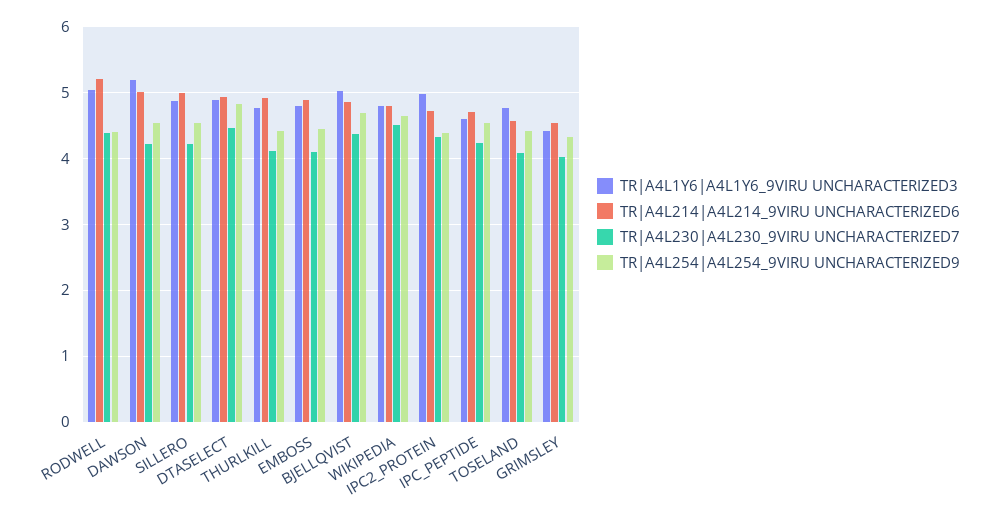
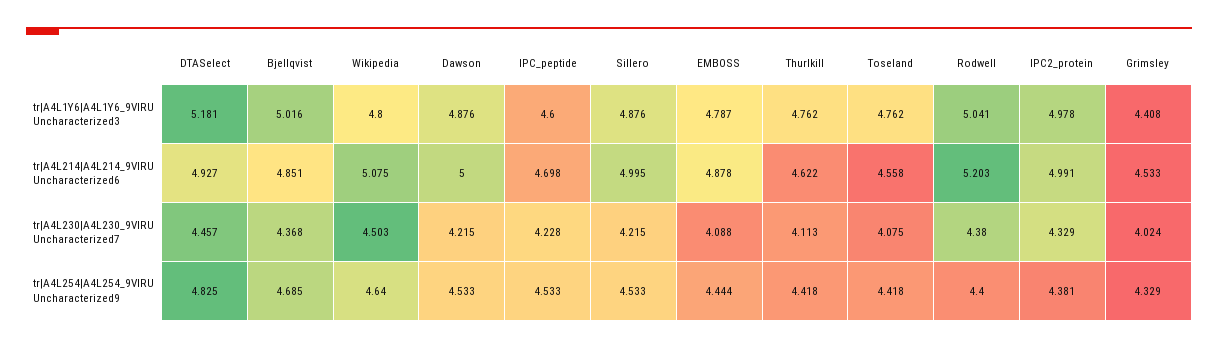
  {
    "TR|A4L1Y6|A4L1Y6_9VIRU UNCHARACTERIZED3": {
      "RODWELL": 5.041,
-     "DAWSON": 5.2,
+     "DAWSON": 4.876,
      "SILLERO": 4.876,
-     "DTASELECT": 4.9,
+     "DTASELECT": 5.181,
      "THURLKILL": 4.762,
      "EMBOSS": 4.787,
      "BJELLQVIST": 5.016,
      "WIKIPEDIA": 4.8,
      "IPC2_PROTEIN": 4.978,
      "IPC_PEPTIDE": 4.6,
      "TOSELAND": 4.762,
      "GRIMSLEY": 4.408
    },
    "TR|A4L214|A4L214_9VIRU UNCHARACTERIZED6": {
      "RODWELL": 5.203,
      "DAWSON": 5,
      "SILLERO": 4.995,
      "DTASELECT": 4.927,
-     "THURLKILL": 4.9,
+     "THURLKILL": 4.622,
      "EMBOSS": 4.878,
      "BJELLQVIST": 4.851,
-     "WIKIPEDIA": 4.8,
+     "WIKIPEDIA": 5.075,
-     "IPC2_PROTEIN": 4.7,
+     "IPC2_PROTEIN": 4.991,
      "IPC_PEPTIDE": 4.698,
      "TOSELAND": 4.558,
      "GRIMSLEY": 4.533
    },
    "TR|A4L230|A4L230_9VIRU UNCHARACTERIZED7": {
      "RODWELL": 4.38,
      "DAWSON": 4.215,
      "SILLERO": 4.215,
      "DTASELECT": 4.457,
      "THURLKILL": 4.113,
      "EMBOSS": 4.088,
      "BJELLQVIST": 4.368,
      "WIKIPEDIA": 4.503,
      "IPC2_PROTEIN": 4.329,
      "IPC_PEPTIDE": 4.228,
      "TOSELAND": 4.075,
      "GRIMSLEY": 4.024
    },
    "TR|A4L254|A4L254_9VIRU UNCHARACTERIZED9": {
      "RODWELL": 4.4,
      "DAWSON": 4.533,
      "SILLERO": 4.533,
      "DTASELECT": 4.825,
      "THURLKILL": 4.418,
      "EMBOSS": 4.444,
      "BJELLQVIST": 4.685,
      "WIKIPEDIA": 4.64,
      "IPC2_PROTEIN": 4.381,
      "IPC_PEPTIDE": 4.533,
      "TOSELAND": 4.418,
      "GRIMSLEY": 4.329
    }
  }

